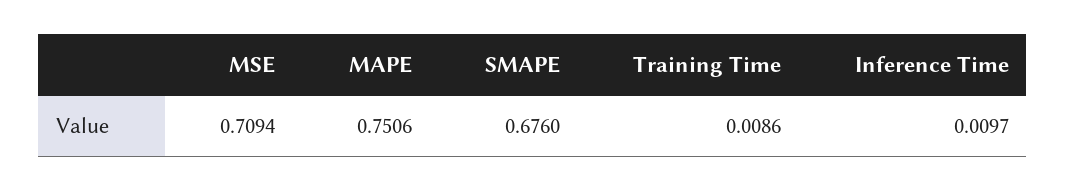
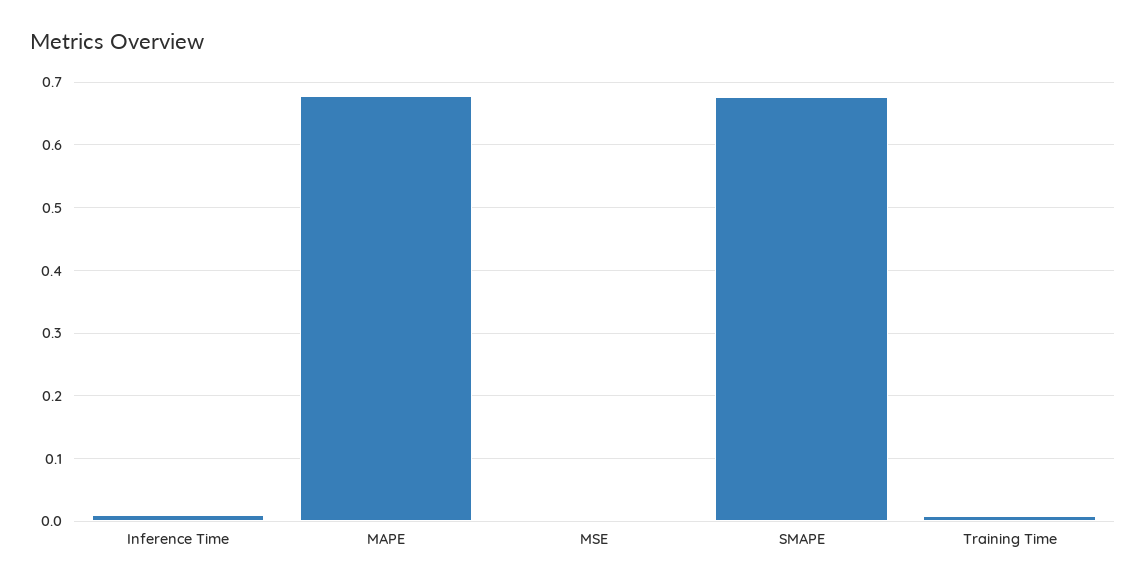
  {
-   "MSE": 0.7094,
+   "MSE": 0,
-   "MAPE": 0.7506,
+   "MAPE": 0.68,
    "SMAPE": 0.676,
    "Training Time": 0.0086,
    "Inference Time": 0.0097
  }

